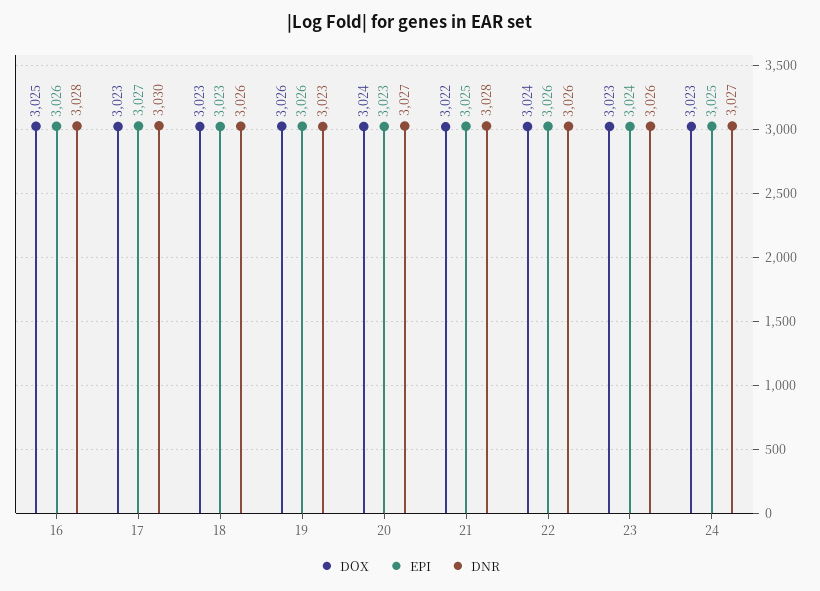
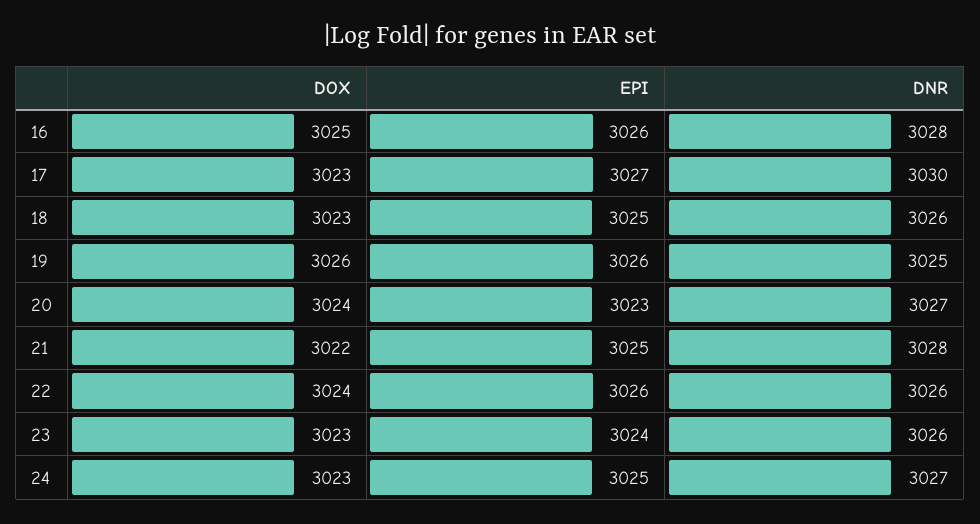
  {
    "DOX": {
      "16": 3025,
      "17": 3023,
      "18": 3023,
      "19": 3026,
      "20": 3024,
      "21": 3022,
      "22": 3024,
      "23": 3023,
      "24": 3023
    },
    "EPI": {
      "16": 3026,
      "17": 3027,
-     "18": 3023,
+     "18": 3025,
      "19": 3026,
      "20": 3023,
      "21": 3025,
      "22": 3026,
      "23": 3024,
      "24": 3025
    },
    "DNR": {
      "16": 3028,
      "17": 3030,
      "18": 3026,
-     "19": 3023,
+     "19": 3025,
      "20": 3027,
      "21": 3028,
      "22": 3026,
      "23": 3026,
      "24": 3027
    }
  }

